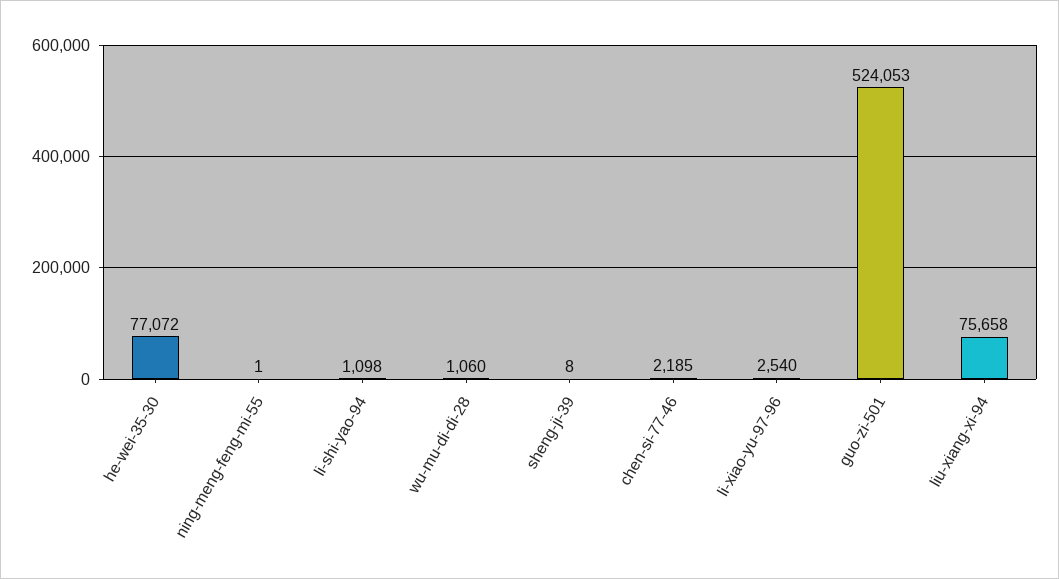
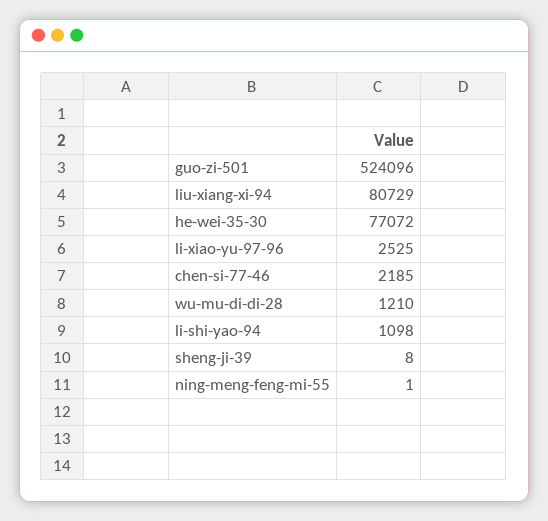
  {
    "he-wei-35-30": 77072,
    "ning-meng-feng-mi-55": 1,
    "li-shi-yao-94": 1098,
-   "wu-mu-di-di-28": 1060,
+   "wu-mu-di-di-28": 1210,
    "sheng-ji-39": 8,
    "chen-si-77-46": 2185,
-   "li-xiao-yu-97-96": 2540,
+   "li-xiao-yu-97-96": 2525,
-   "guo-zi-501": 524053,
+   "guo-zi-501": 524096,
-   "liu-xiang-xi-94": 75658
+   "liu-xiang-xi-94": 80729
  }

